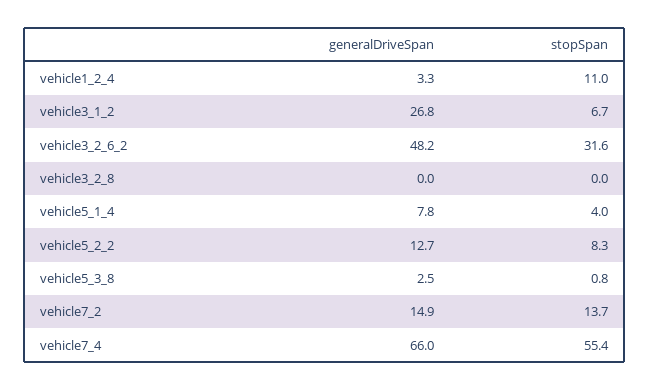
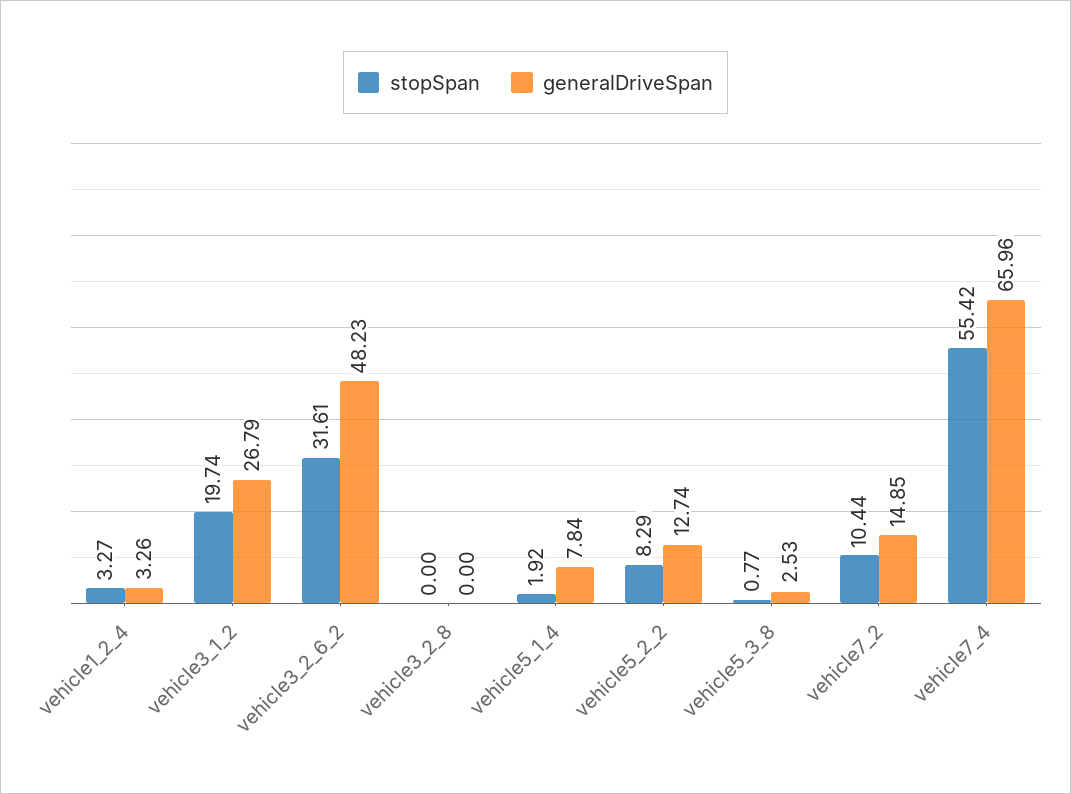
  {
    "generalDriveSpan": {
      "vehicle1_2_4": 3.26,
      "vehicle3_1_2": 26.79,
      "vehicle3_2_6_2": 48.23,
      "vehicle3_2_8": 0,
      "vehicle5_1_4": 7.84,
      "vehicle5_2_2": 12.74,
      "vehicle5_3_8": 2.53,
      "vehicle7_2": 14.85,
      "vehicle7_4": 65.96
    },
    "stopSpan": {
-     "vehicle1_2_4": 11,
+     "vehicle1_2_4": 3.27,
-     "vehicle3_1_2": 6.7,
+     "vehicle3_1_2": 19.74,
      "vehicle3_2_6_2": 31.61,
      "vehicle3_2_8": 0,
-     "vehicle5_1_4": 4,
+     "vehicle5_1_4": 1.92,
      "vehicle5_2_2": 8.29,
      "vehicle5_3_8": 0.77,
-     "vehicle7_2": 13.7,
+     "vehicle7_2": 10.44,
      "vehicle7_4": 55.42
    }
  }

